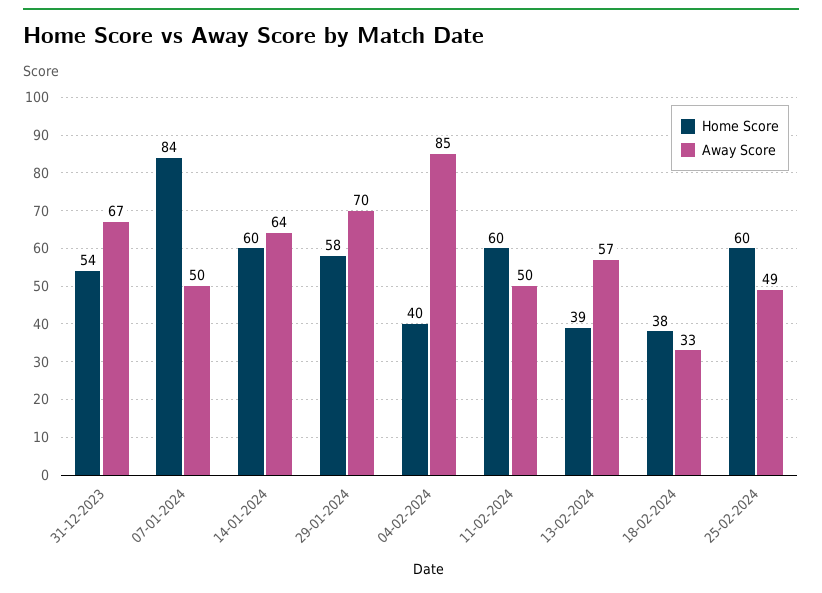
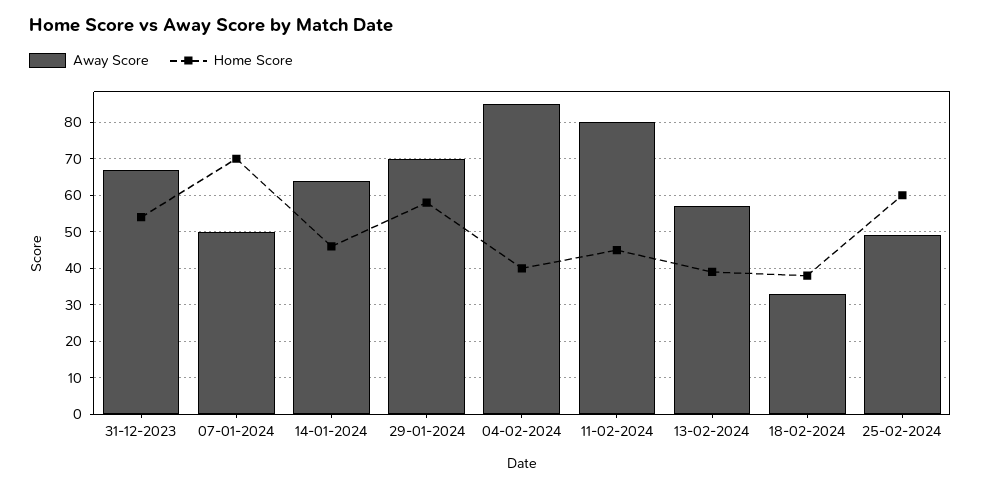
  {
    "Home Score": {
      "31-12-2023": 54,
-     "07-01-2024": 84,
+     "07-01-2024": 70,
-     "14-01-2024": 60,
+     "14-01-2024": 45,
      "29-01-2024": 58,
      "04-02-2024": 40,
-     "11-02-2024": 60,
+     "11-02-2024": 45,
      "13-02-2024": 39,
      "18-02-2024": 38,
      "25-02-2024": 60
    },
    "Away Score": {
      "31-12-2023": 67,
      "07-01-2024": 50,
      "14-01-2024": 64,
      "29-01-2024": 70,
      "04-02-2024": 85,
-     "11-02-2024": 50,
+     "11-02-2024": 80,
      "13-02-2024": 57,
      "18-02-2024": 33,
      "25-02-2024": 49
    }
  }

